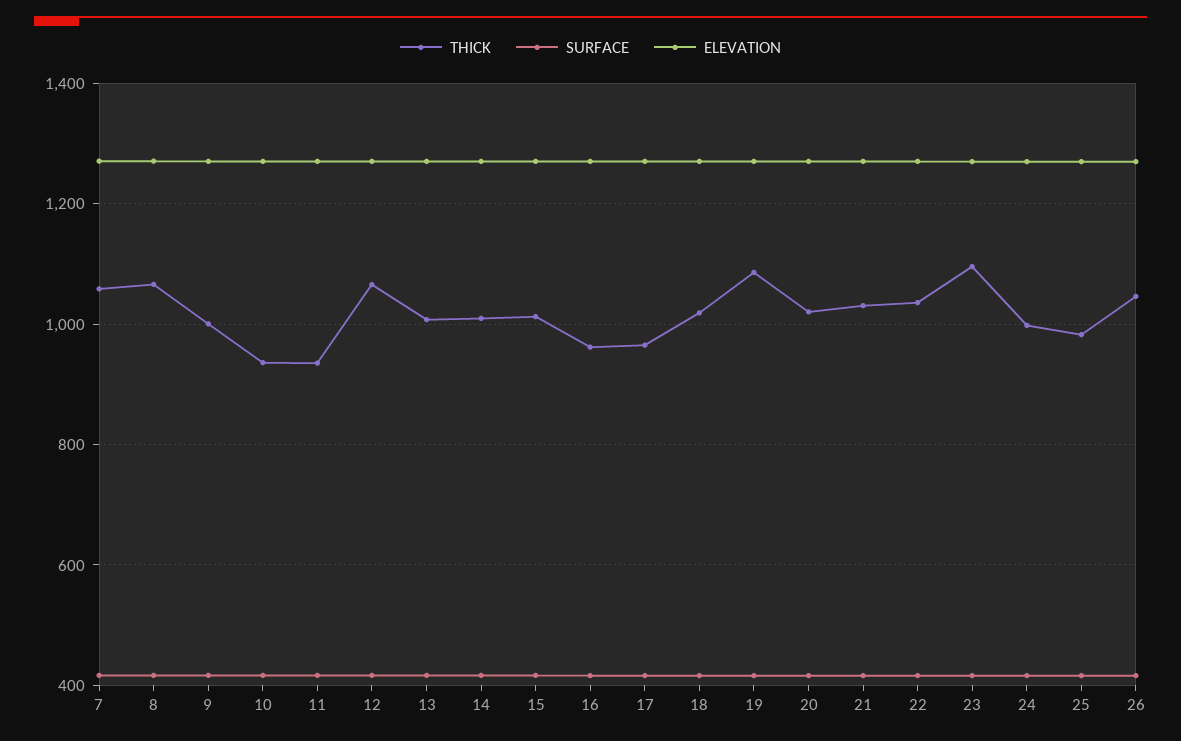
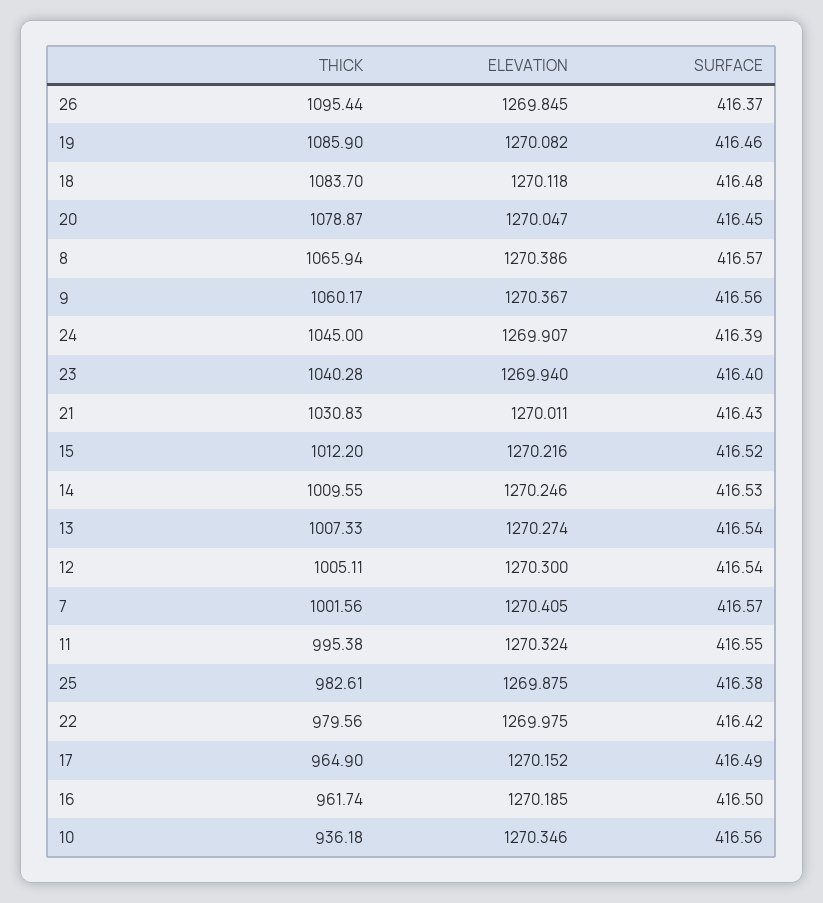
  {
    "THICK": {
-     "7": 1060,
+     "7": 1001.56,
      "8": 1065.94,
-     "9": 1000,
+     "9": 1060.17,
      "10": 936.18,
-     "11": 940,
+     "11": 995.38,
-     "12": 1060,
+     "12": 1005.11,
      "13": 1007.33,
      "14": 1009.55,
      "15": 1012.2,
      "16": 961.74,
      "17": 964.9,
-     "18": 1020,
+     "18": 1083.7,
      "19": 1085.9,
-     "20": 1020,
+     "20": 1078.87,
      "21": 1030.83,
-     "22": 1040,
+     "22": 979.56,
-     "23": 1100,
+     "23": 1040.28,
-     "24": 1000,
+     "24": 1045,
      "25": 982.61,
-     "26": 1040
+     "26": 1095.44
    },
    "SURFACE": {
      "7": 416.57,
      "8": 416.57,
      "9": 416.56,
      "10": 416.56,
      "11": 416.55,
      "12": 416.54,
      "13": 416.54,
      "14": 416.53,
      "15": 416.52,
      "16": 416.5,
      "17": 416.49,
      "18": 416.48,
      "19": 416.46,
      "20": 416.45,
      "21": 416.43,
      "22": 416.42,
      "23": 416.4,
      "24": 416.39,
      "25": 416.38,
      "26": 416.37
    },
    "ELEVATION": {
      "7": 1270.405,
      "8": 1270.386,
      "9": 1270.367,
      "10": 1270.346,
      "11": 1270.324,
      "12": 1270.3,
      "13": 1270.274,
      "14": 1270.246,
      "15": 1270.216,
      "16": 1270.185,
      "17": 1270.152,
      "18": 1270.118,
      "19": 1270.082,
      "20": 1270.047,
      "21": 1270.011,
      "22": 1269.975,
      "23": 1269.94,
      "24": 1269.907,
      "25": 1269.875,
      "26": 1269.845
    }
  }

